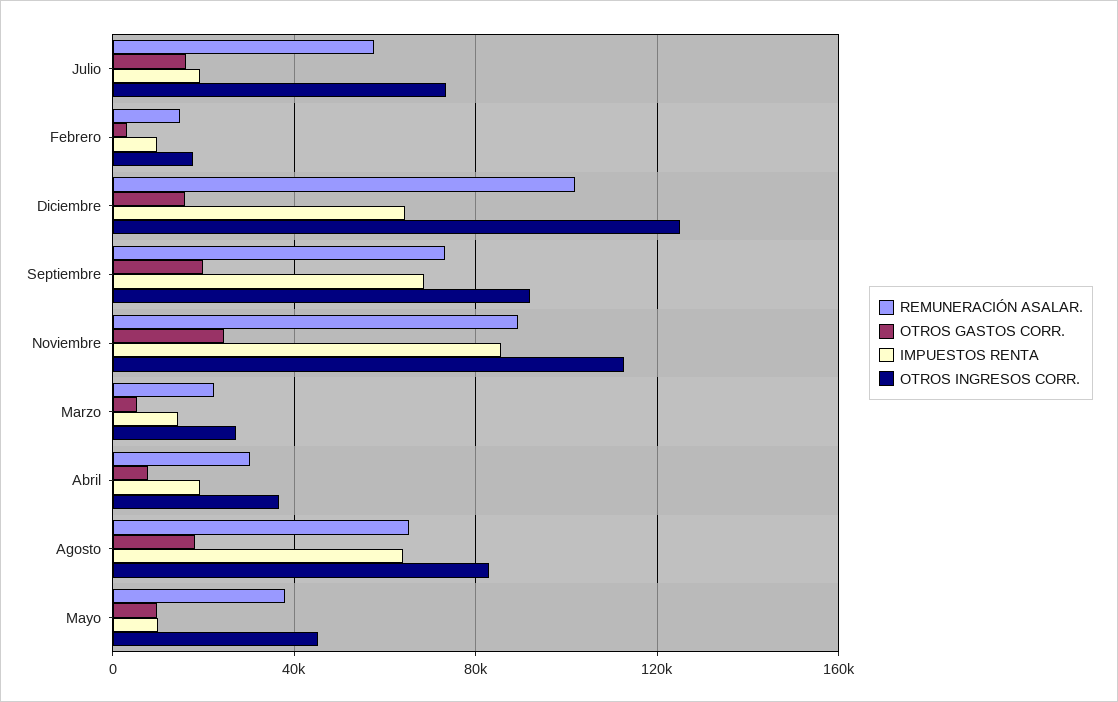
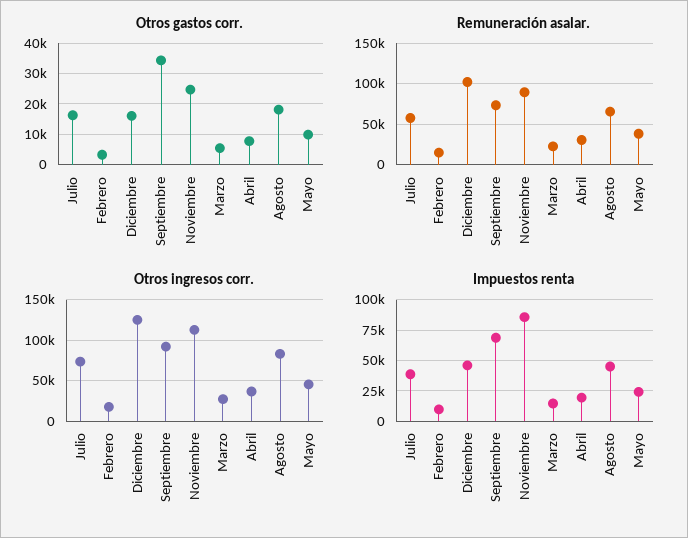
  {
    "REMUNERACIÓN ASALAR.": {
      "Julio": 60000,
      "Febrero": 15000,
      "Diciembre": 100000,
      "Septiembre": 75000,
      "Noviembre": 90000,
      "Marzo": 20000,
      "Abril": 30000,
      "Agosto": 65000,
      "Mayo": 40000
    },
    "OTROS GASTOS CORR.": {
      "Julio": 16000,
      "Febrero": 4000,
      "Diciembre": 16000,
-     "Septiembre": 20000,
+     "Septiembre": 34000,
      "Noviembre": 24000,
      "Marzo": 6000,
      "Abril": 8000,
      "Agosto": 18000,
      "Mayo": 10000
    },
    "IMPUESTOS RENTA": {
-     "Julio": 20000,
+     "Julio": 40000,
      "Febrero": 10000,
-     "Diciembre": 65000,
+     "Diciembre": 45000,
      "Septiembre": 70000,
      "Noviembre": 85000,
      "Marzo": 15000,
      "Abril": 20000,
-     "Agosto": 65000,
+     "Agosto": 45000,
-     "Mayo": 10000
+     "Mayo": 25000
    },
    "OTROS INGRESOS CORR.": {
      "Julio": 75000,
      "Febrero": 20000,
      "Diciembre": 125000,
      "Septiembre": 90000,
      "Noviembre": 115000,
      "Marzo": 25000,
      "Abril": 35000,
      "Agosto": 85000,
      "Mayo": 45000
    }
  }

